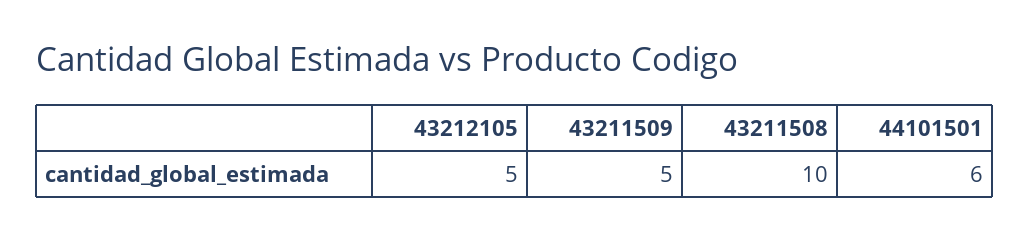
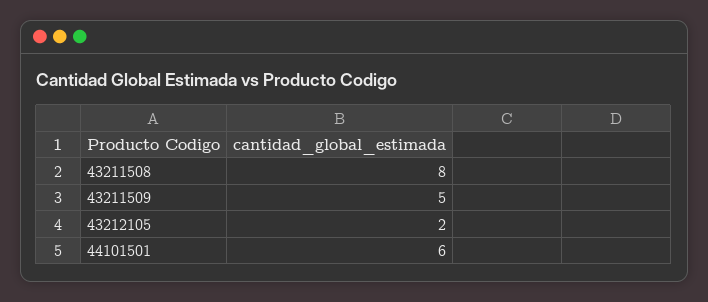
  {
-   "43212105": 5,
+   "43212105": 2,
    "43211509": 5,
-   "43211508": 10,
+   "43211508": 8,
    "44101501": 6
  }

